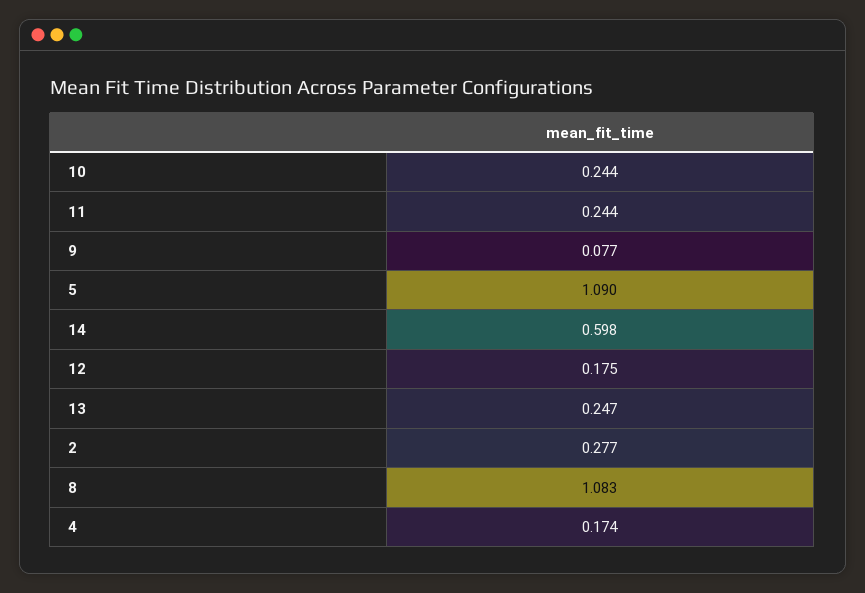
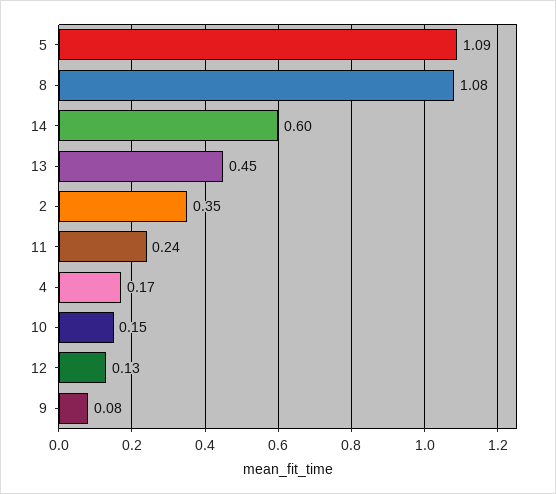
  {
-   "10": 0.244,
+   "10": 0.15,
    "11": 0.244,
    "9": 0.077,
    "5": 1.09,
    "14": 0.598,
-   "12": 0.175,
+   "12": 0.13,
-   "13": 0.247,
+   "13": 0.45,
-   "2": 0.277,
+   "2": 0.35,
    "8": 1.083,
    "4": 0.174
  }

